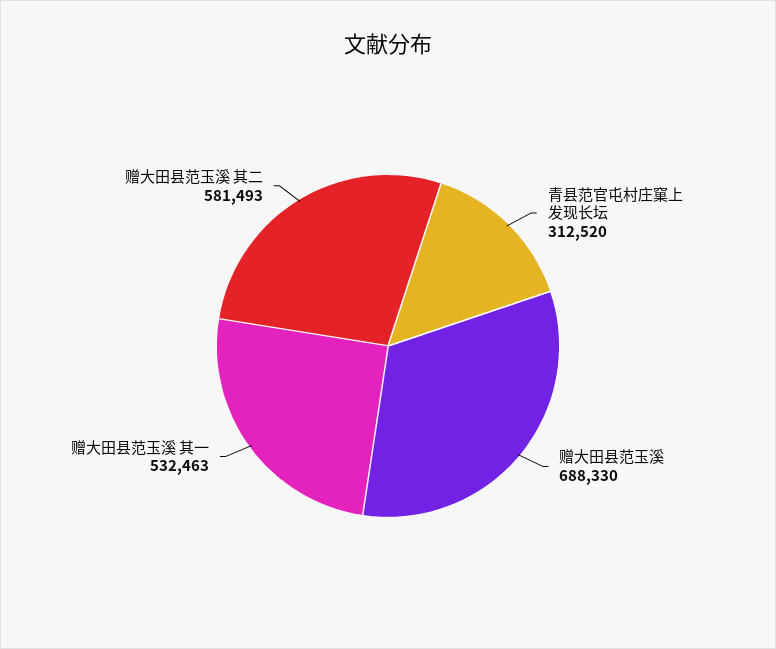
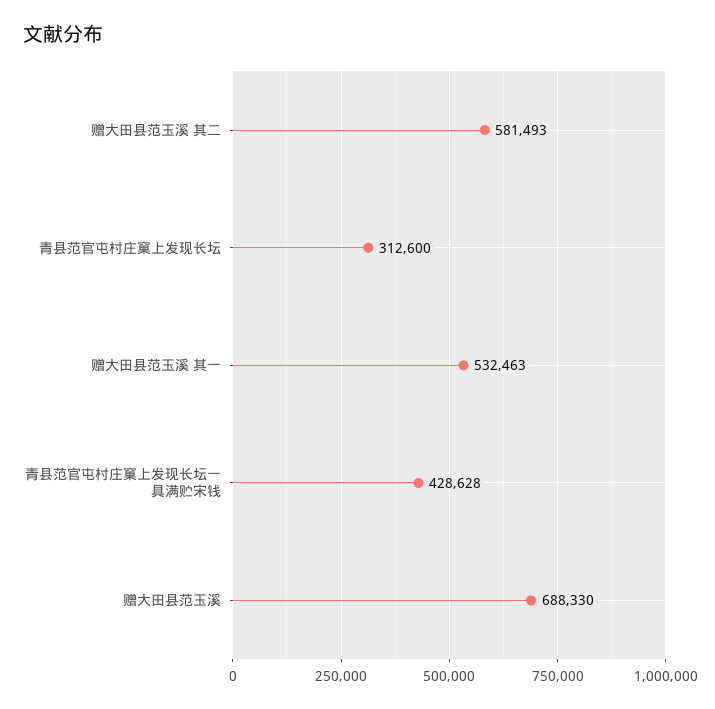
  {
-   "青县范官屯村庄窠上发现长坛": 312520,
+   "青县范官屯村庄窠上发现长坛": 312600,
    "赠大田县范玉溪": 688330,
    "赠大田县范玉溪 其一": 532463,
-   "赠大田县范玉溪 其二": 581493
+   "赠大田县范玉溪 其二": 581493,
+   "青县范官屯村庄窠上发现长坛一具满贮宋钱": 428628
  }

